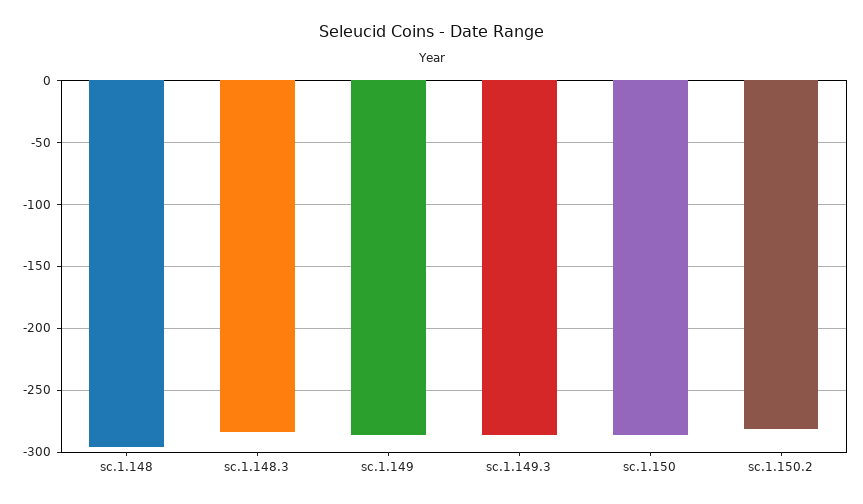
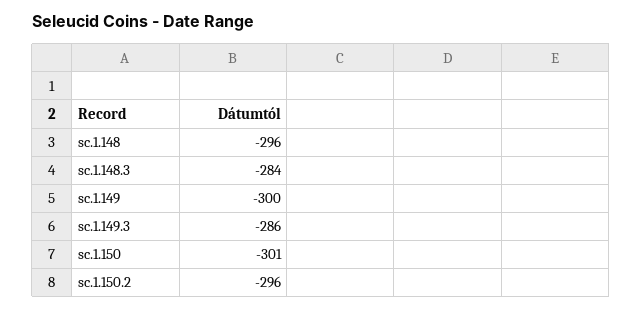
  {
    "sc.1.148": -296,
    "sc.1.148.3": -284,
-   "sc.1.149": -285,
+   "sc.1.149": -300,
    "sc.1.149.3": -286,
-   "sc.1.150": -285,
+   "sc.1.150": -301,
-   "sc.1.150.2": -280
+   "sc.1.150.2": -296
  }

